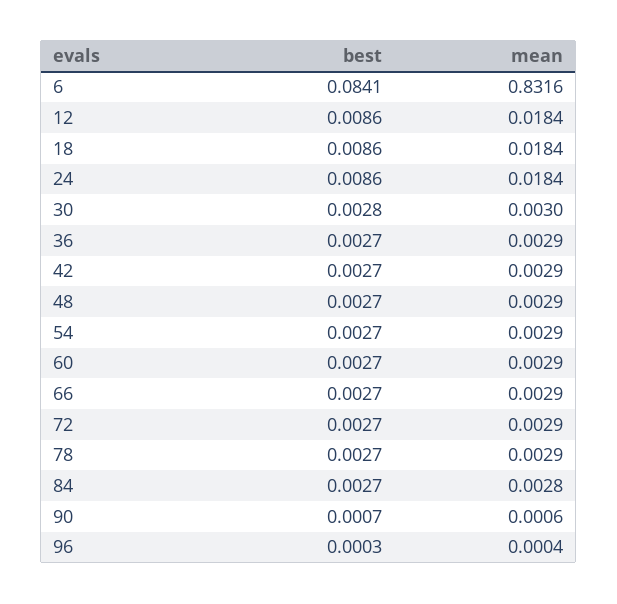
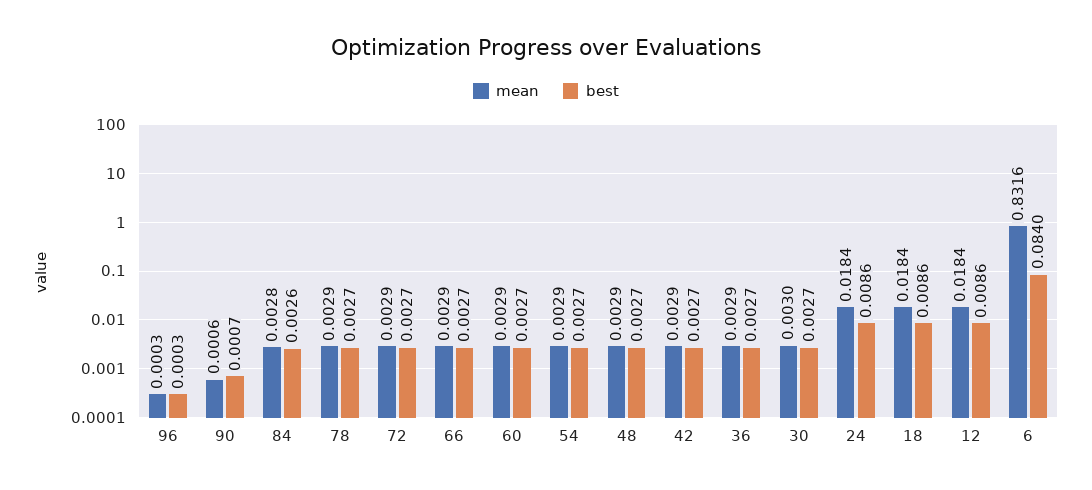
  {
    "best": {
-     "6": 0.0841,
+     "6": 0.084,
      "12": 0.0086,
      "18": 0.0086,
      "24": 0.0086,
-     "30": 0.0028,
+     "30": 0.0027,
      "36": 0.0027,
      "42": 0.0027,
      "48": 0.0027,
      "54": 0.0027,
      "60": 0.0027,
      "66": 0.0027,
      "72": 0.0027,
      "78": 0.0027,
-     "84": 0.0027,
+     "84": 0.0026,
      "90": 0.0007,
      "96": 0.0003
    },
    "mean": {
      "6": 0.8316,
      "12": 0.0184,
      "18": 0.0184,
      "24": 0.0184,
      "30": 0.003,
      "36": 0.0029,
      "42": 0.0029,
      "48": 0.0029,
      "54": 0.0029,
      "60": 0.0029,
      "66": 0.0029,
      "72": 0.0029,
      "78": 0.0029,
      "84": 0.0028,
      "90": 0.0006,
-     "96": 0.0004
+     "96": 0.0003
    }
  }

